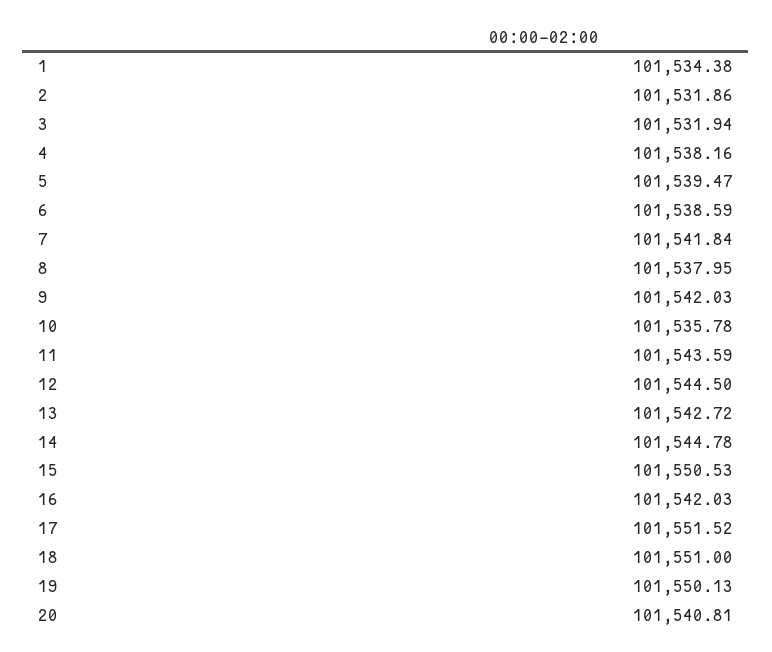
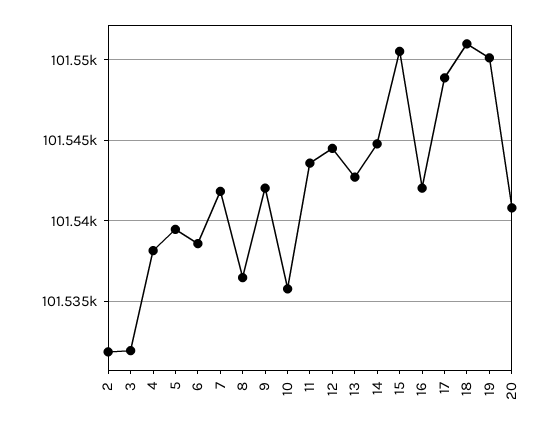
  {
-   "1": 101534.38,
    "2": 101531.86,
    "3": 101531.94,
    "4": 101538.16,
    "5": 101539.47,
    "6": 101538.59,
    "7": 101541.84,
-   "8": 101537.95,
+   "8": 101536.5,
    "9": 101542.03,
    "10": 101535.78,
    "11": 101543.59,
    "12": 101544.5,
    "13": 101542.72,
    "14": 101544.78,
    "15": 101550.53,
    "16": 101542.03,
-   "17": 101551.52,
+   "17": 101549,
    "18": 101551,
    "19": 101550.13,
    "20": 101540.81
  }

